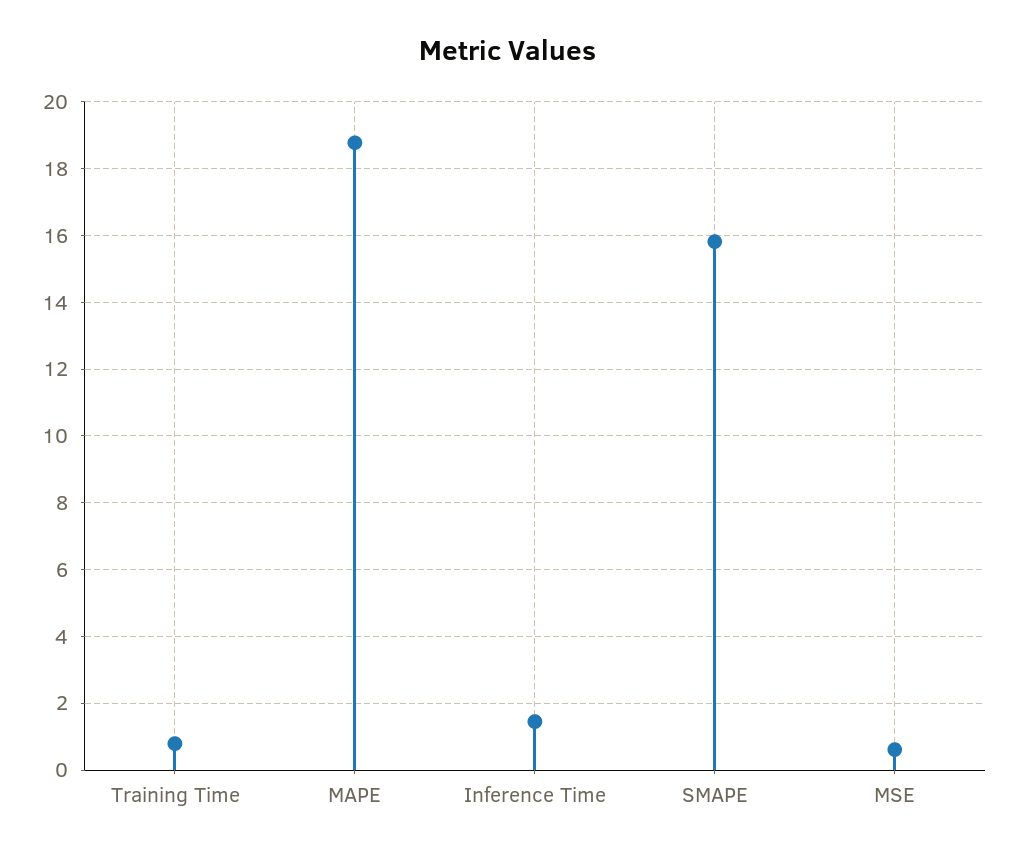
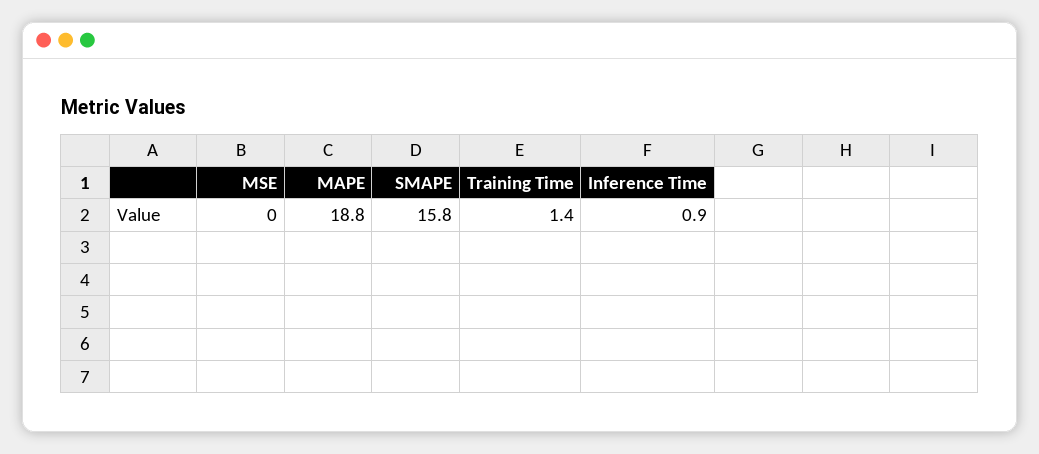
  {
-   "Training Time": 0.8,
+   "Training Time": 1.4,
    "MAPE": 18.8,
-   "Inference Time": 1.4,
+   "Inference Time": 0.9,
    "SMAPE": 15.8,
-   "MSE": 0.6
+   "MSE": 0
  }

